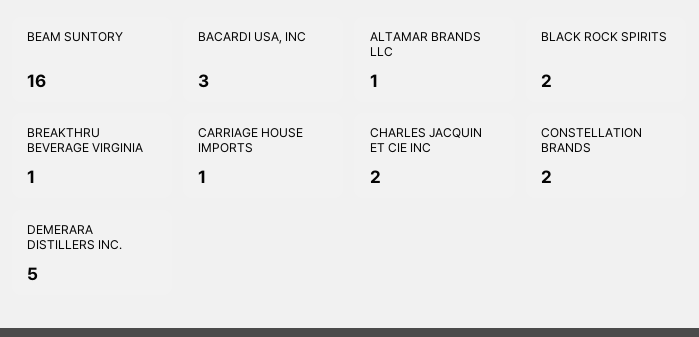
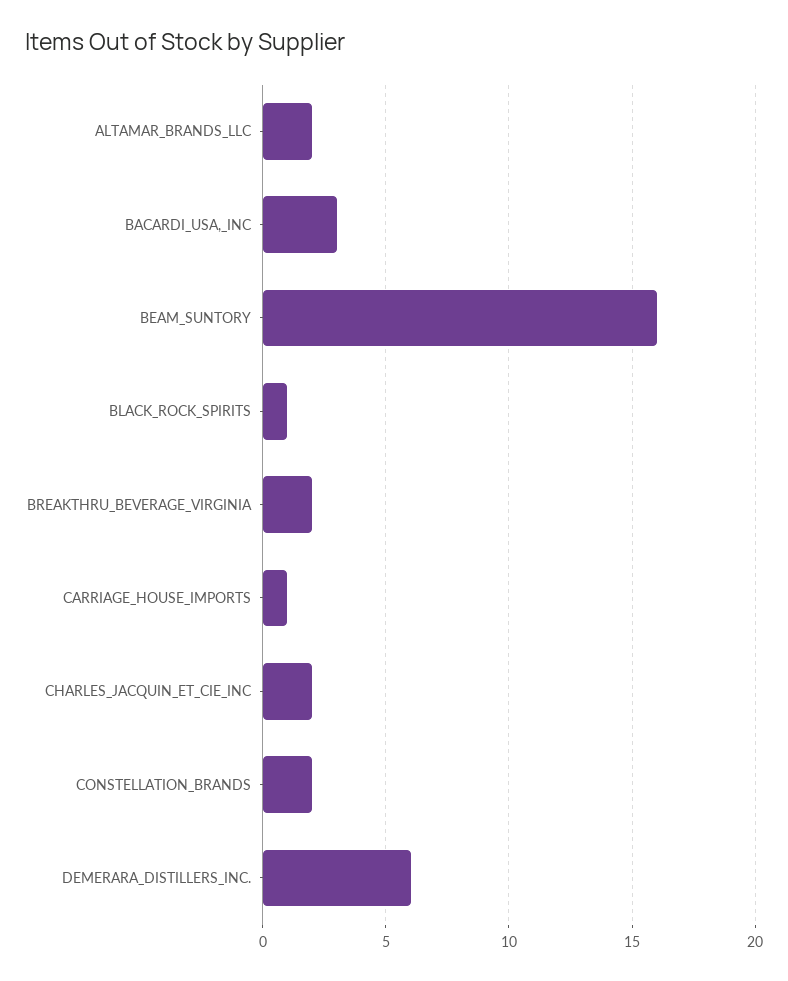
  {
    "BEAM SUNTORY": 16,
    "BACARDI USA, INC": 3,
-   "ALTAMAR BRANDS LLC": 1,
+   "ALTAMAR BRANDS LLC": 2,
-   "BLACK ROCK SPIRITS": 2,
+   "BLACK ROCK SPIRITS": 1,
-   "BREAKTHRU BEVERAGE VIRGINIA": 1,
+   "BREAKTHRU BEVERAGE VIRGINIA": 2,
    "CARRIAGE HOUSE IMPORTS": 1,
    "CHARLES JACQUIN ET CIE INC": 2,
    "CONSTELLATION BRANDS": 2,
-   "DEMERARA DISTILLERS INC.": 5
+   "DEMERARA DISTILLERS INC.": 6
  }

